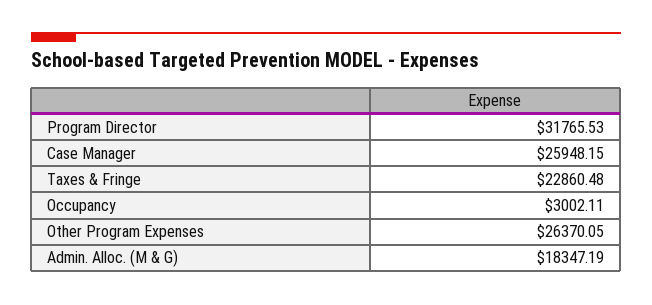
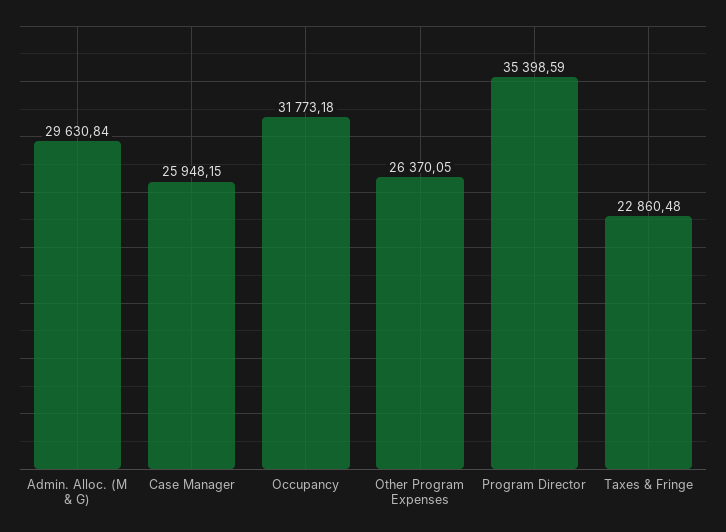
  {
-   "Program Director": 31765.53,
+   "Program Director": 35398.59,
    "Case Manager": 25948.15,
    "Taxes & Fringe": 22860.48,
-   "Occupancy": 3002.11,
+   "Occupancy": 31773.18,
    "Other Program Expenses": 26370.05,
-   "Admin. Alloc. (M & G)": 18347.19
+   "Admin. Alloc. (M & G)": 29630.84
  }

